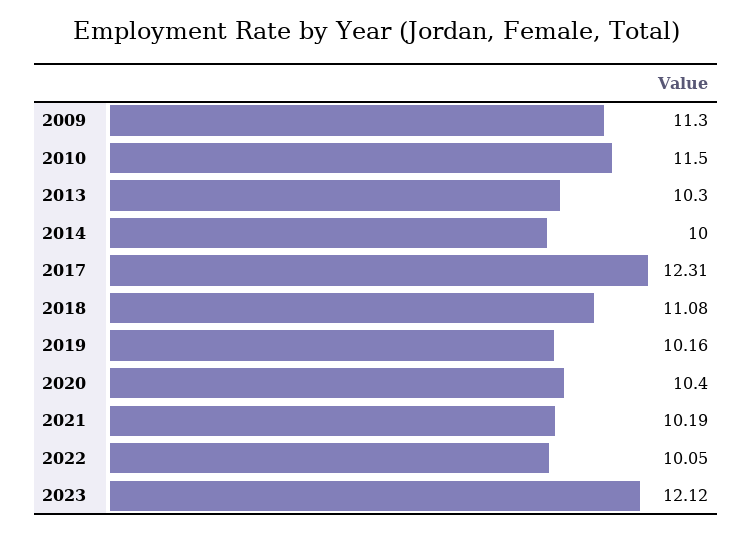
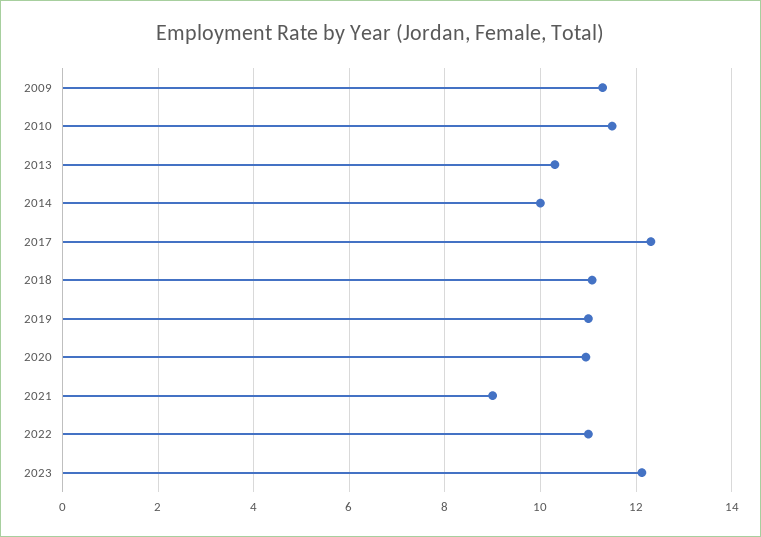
  {
    "2009": 11.3,
    "2010": 11.5,
    "2013": 10.3,
    "2014": 10,
    "2017": 12.31,
    "2018": 11.08,
-   "2019": 10.16,
+   "2019": 11,
-   "2020": 10.4,
+   "2020": 11,
-   "2021": 10.19,
+   "2021": 9,
-   "2022": 10.05,
+   "2022": 11,
    "2023": 12.12
  }

